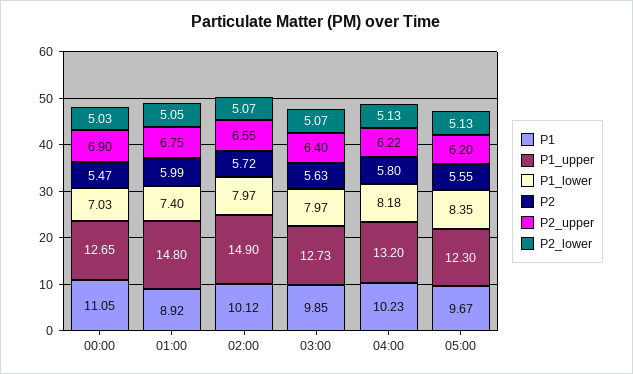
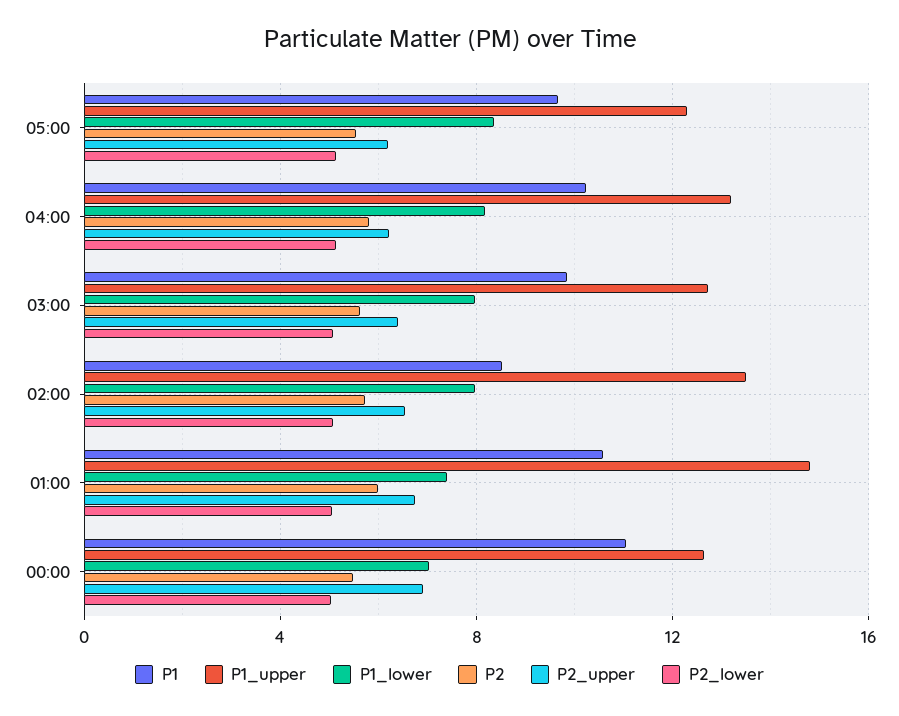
  {
    "P1": {
      "00:00": 11.05,
-     "01:00": 8.92,
+     "01:00": 10.5,
-     "02:00": 10.12,
+     "02:00": 8.5,
      "03:00": 9.85,
      "04:00": 10.23,
      "05:00": 9.67
    },
    "P1_upper": {
      "00:00": 12.65,
      "01:00": 14.8,
-     "02:00": 14.9,
+     "02:00": 13.5,
      "03:00": 12.73,
      "04:00": 13.2,
      "05:00": 12.3
    },
    "P1_lower": {
      "00:00": 7.03,
      "01:00": 7.4,
      "02:00": 7.97,
      "03:00": 7.97,
      "04:00": 8.18,
      "05:00": 8.35
    },
    "P2": {
      "00:00": 5.47,
      "01:00": 5.99,
      "02:00": 5.72,
      "03:00": 5.63,
      "04:00": 5.8,
      "05:00": 5.55
    },
    "P2_upper": {
      "00:00": 6.9,
      "01:00": 6.75,
      "02:00": 6.55,
      "03:00": 6.4,
      "04:00": 6.22,
      "05:00": 6.2
    },
    "P2_lower": {
      "00:00": 5.03,
      "01:00": 5.05,
      "02:00": 5.07,
      "03:00": 5.07,
      "04:00": 5.13,
      "05:00": 5.13
    }
  }

